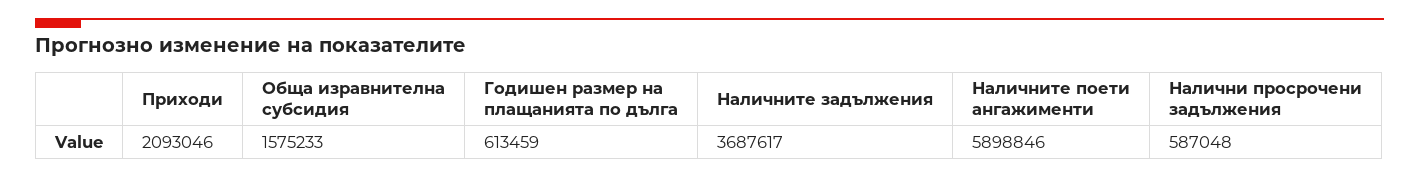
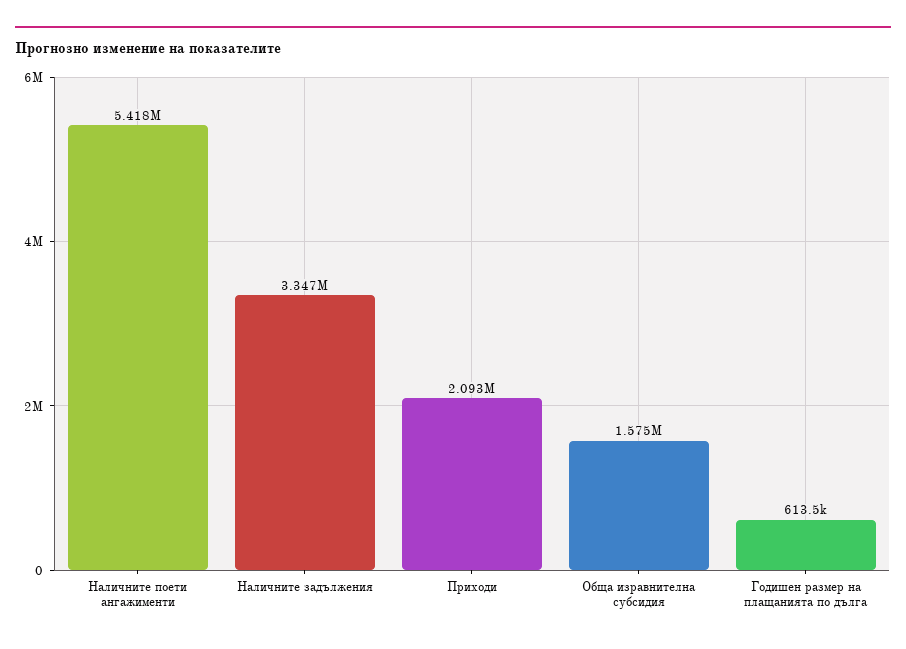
  {
    "Приходи": 2093046,
    "Обща изравнителна субсидия": 1575233,
    "Годишен размер на плащанията по дълга": 613459,
-   "Наличните задължения": 3687617,
+   "Наличните задължения": 3347000,
-   "Наличните поети ангажименти": 5898846,
+   "Наличните поети ангажименти": 5418000
-   "Налични просрочени задължения": 587048
  }

